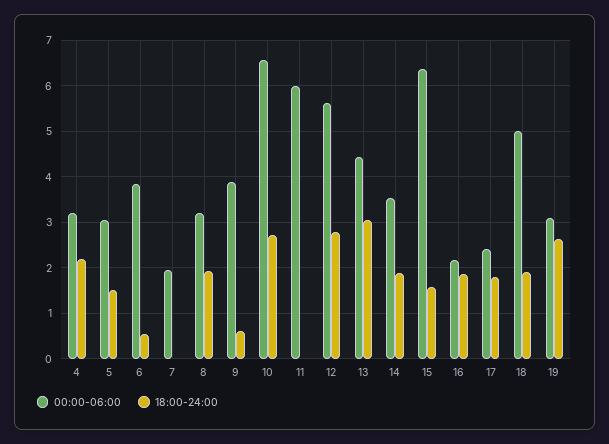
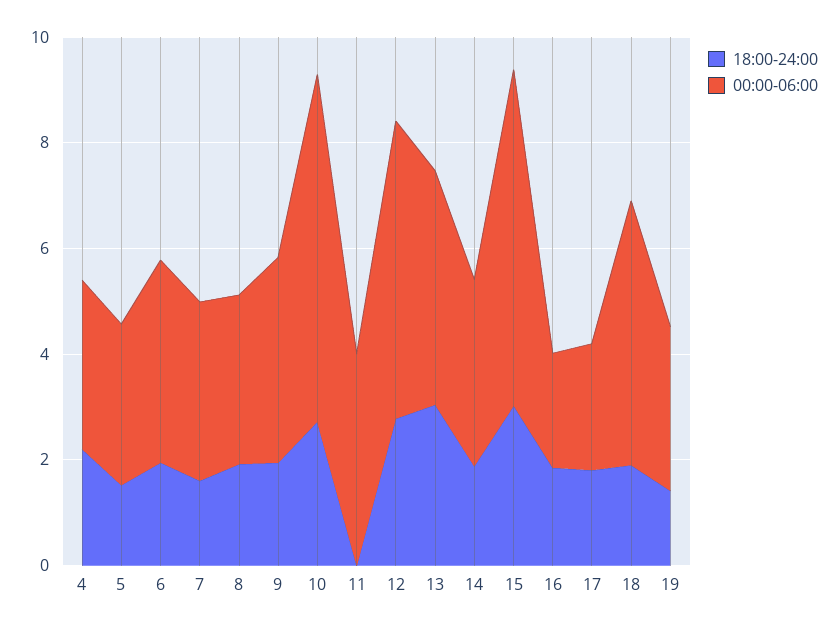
  {
    "00:00-06:00": {
      "4": 3.2,
      "5": 3,
      "6": 3.8,
-     "7": 2,
+     "7": 3.5,
      "8": 3.2,
      "9": 3.8,
      "10": 6.6,
-     "11": 6,
+     "11": 4,
      "12": 5.6,
      "13": 4.4,
      "14": 3.6,
      "15": 6.4,
      "16": 2.2,
      "17": 2.4,
      "18": 5,
      "19": 3.2
    },
    "18:00-24:00": {
      "4": 2.2,
      "5": 1.6,
-     "6": 0.6,
+     "6": 2,
-     "7": 0,
+     "7": 1.5,
      "8": 2,
-     "9": 0.6,
+     "9": 2,
      "10": 2.8,
      "11": 0,
      "12": 2.8,
      "13": 3,
      "14": 1.8,
-     "15": 1.6,
+     "15": 3,
      "16": 1.8,
      "17": 1.8,
      "18": 2,
-     "19": 2.6
+     "19": 1.5
    }
  }

